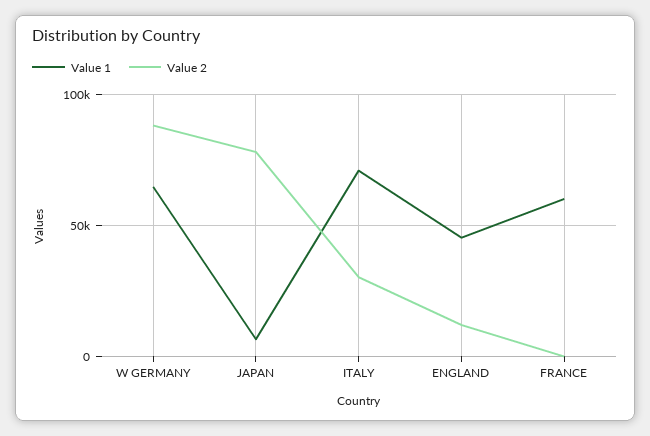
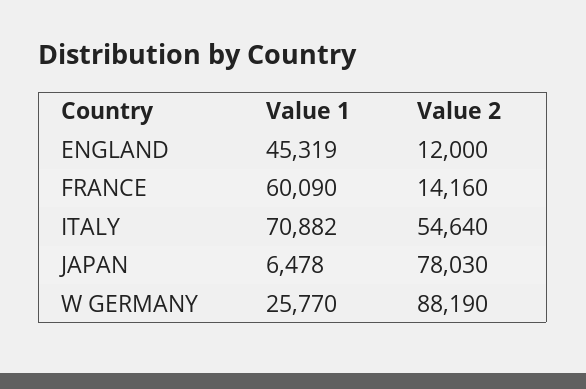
  {
    "Value 1": {
-     "W GERMANY": 65000,
+     "W GERMANY": 25770,
      "JAPAN": 6478,
      "ITALY": 70882,
      "ENGLAND": 45319,
      "FRANCE": 60090
    },
    "Value 2": {
      "W GERMANY": 88190,
      "JAPAN": 78030,
-     "ITALY": 30000,
+     "ITALY": 54640,
      "ENGLAND": 12000,
-     "FRANCE": 0
+     "FRANCE": 14160
    }
  }

